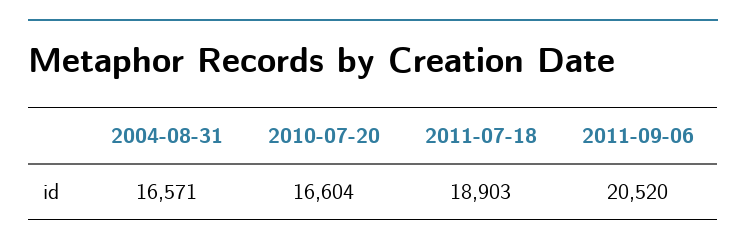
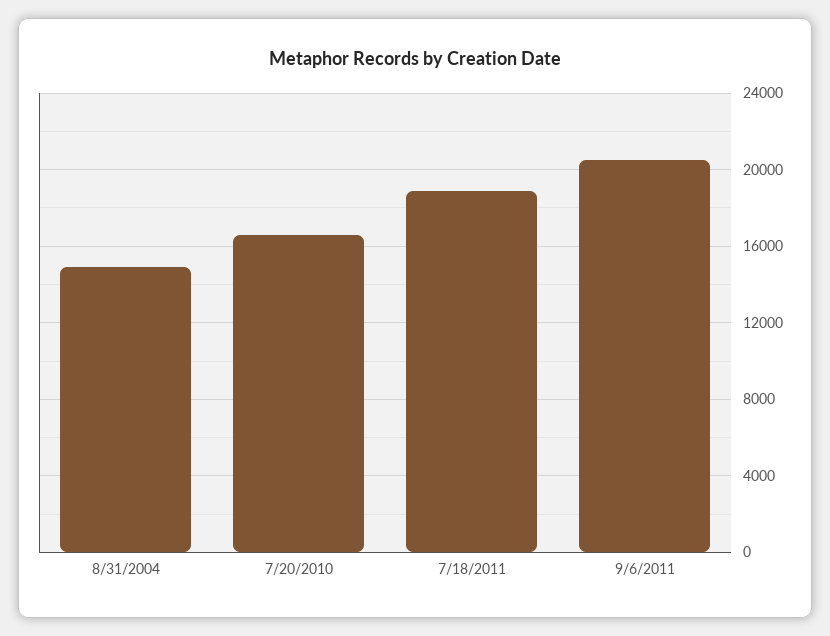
  {
-   "2004-08-31": 16571,
+   "2004-08-31": 15000,
    "2010-07-20": 16604,
    "2011-07-18": 18903,
    "2011-09-06": 20520
  }

